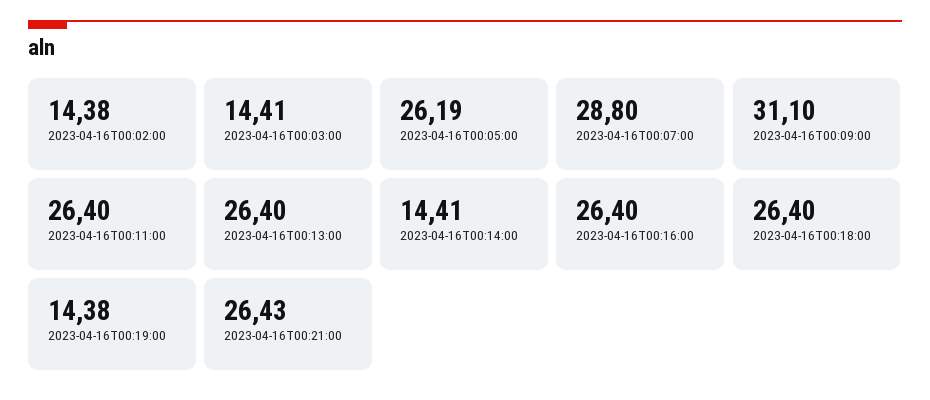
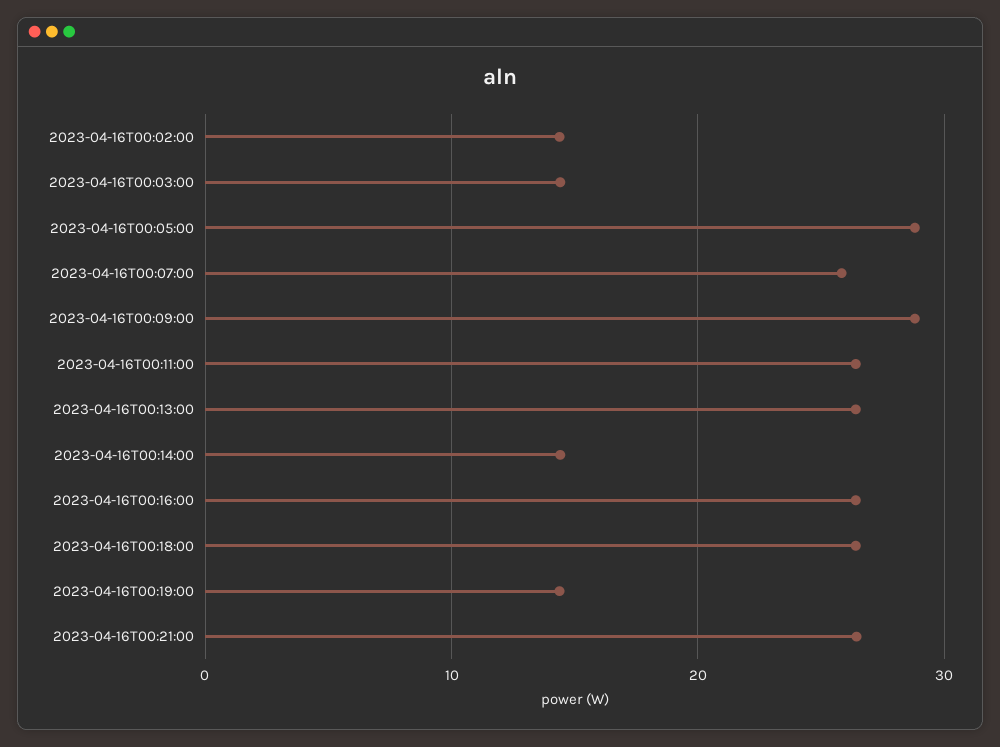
  {
    "2023-04-16T00:02:00": 14.38,
    "2023-04-16T00:03:00": 14.41,
-   "2023-04-16T00:05:00": 26.19,
+   "2023-04-16T00:05:00": 29,
-   "2023-04-16T00:07:00": 28.8,
+   "2023-04-16T00:07:00": 26,
-   "2023-04-16T00:09:00": 31.1,
+   "2023-04-16T00:09:00": 29,
    "2023-04-16T00:11:00": 26.4,
    "2023-04-16T00:13:00": 26.4,
    "2023-04-16T00:14:00": 14.41,
    "2023-04-16T00:16:00": 26.4,
    "2023-04-16T00:18:00": 26.4,
    "2023-04-16T00:19:00": 14.38,
    "2023-04-16T00:21:00": 26.43
  }

